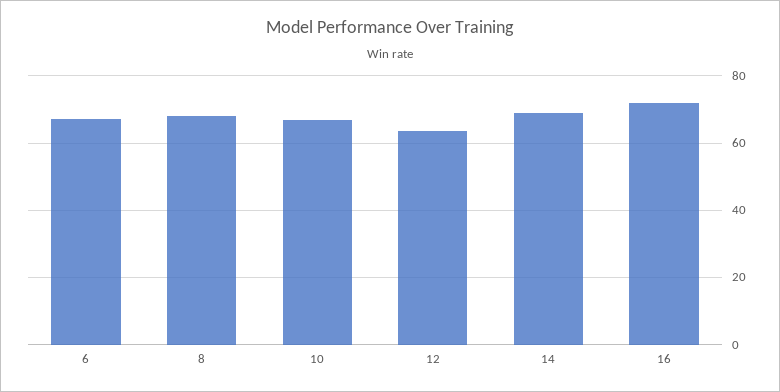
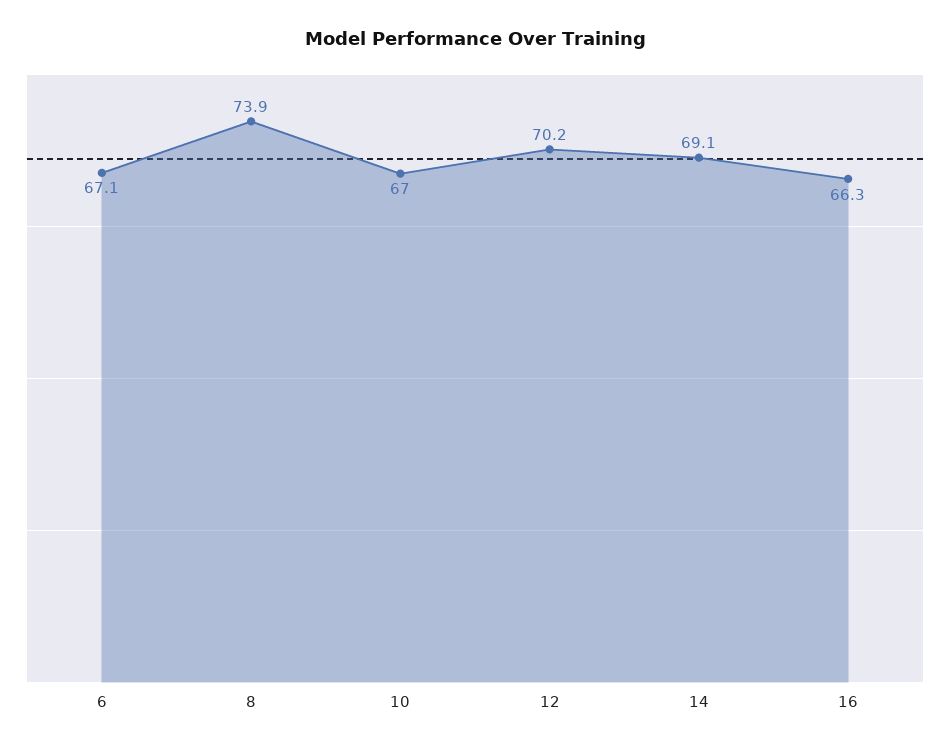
  {
    "6": 67.1,
-   "8": 68,
+   "8": 73.9,
    "10": 67,
-   "12": 64,
+   "12": 70.2,
    "14": 69.1,
-   "16": 72
+   "16": 66.3
  }

